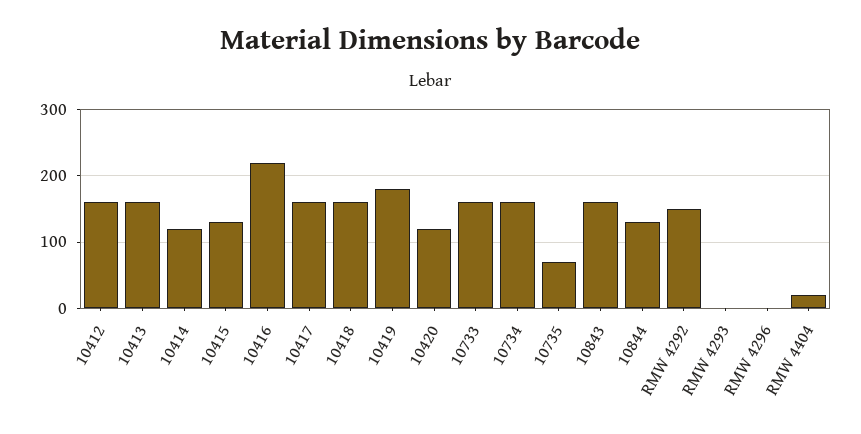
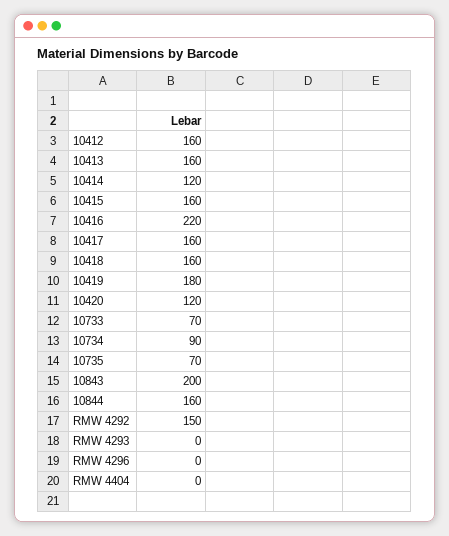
  {
    "10412": 160,
    "10413": 160,
    "10414": 120,
-   "10415": 130,
+   "10415": 160,
    "10416": 220,
    "10417": 160,
    "10418": 160,
    "10419": 180,
    "10420": 120,
-   "10733": 160,
+   "10733": 70,
-   "10734": 160,
+   "10734": 90,
    "10735": 70,
-   "10843": 160,
+   "10843": 200,
-   "10844": 130,
+   "10844": 160,
    "RMW 4292": 150,
    "RMW 4293": 0,
    "RMW 4296": 0,
-   "RMW 4404": 20
+   "RMW 4404": 0
  }

